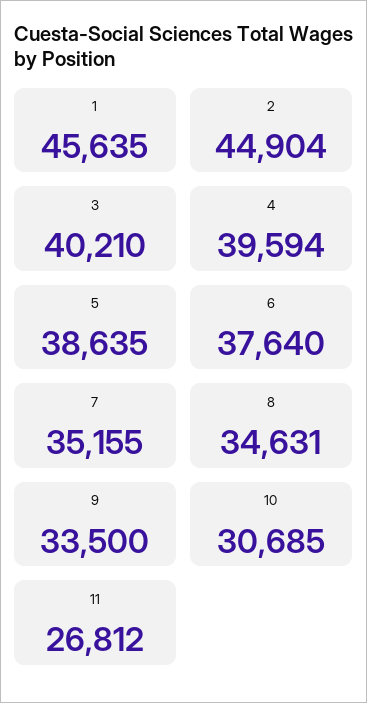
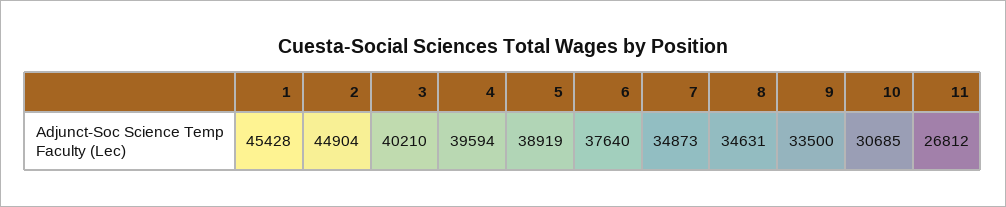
  {
-   "1": 45635,
+   "1": 45428,
    "2": 44904,
    "3": 40210,
    "4": 39594,
-   "5": 38635,
+   "5": 38919,
    "6": 37640,
-   "7": 35155,
+   "7": 34873,
    "8": 34631,
    "9": 33500,
    "10": 30685,
    "11": 26812
  }

